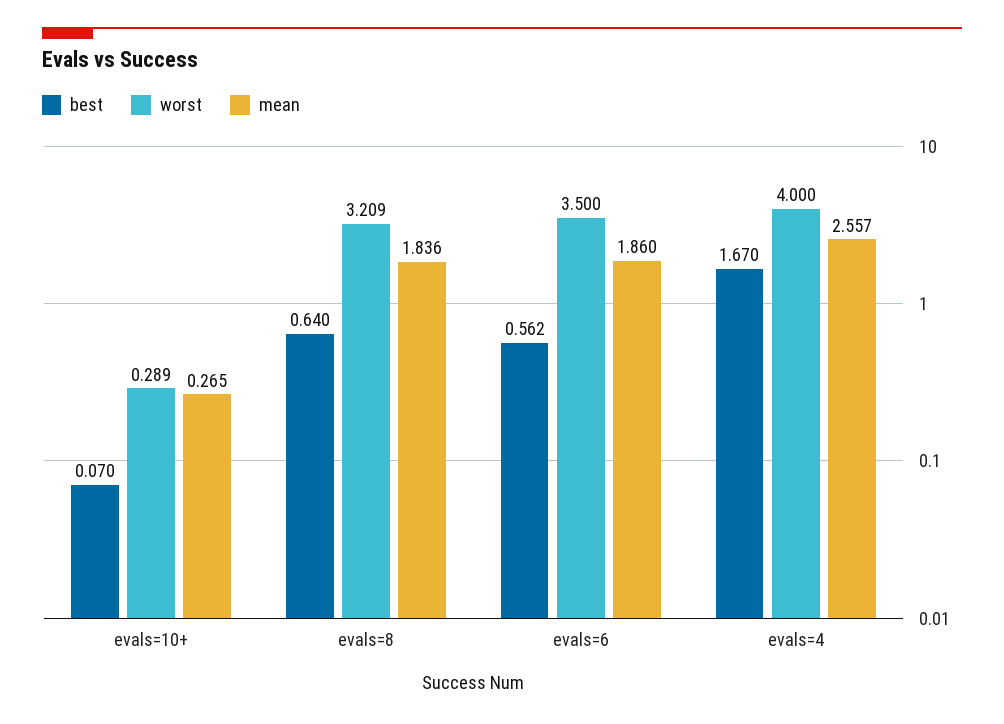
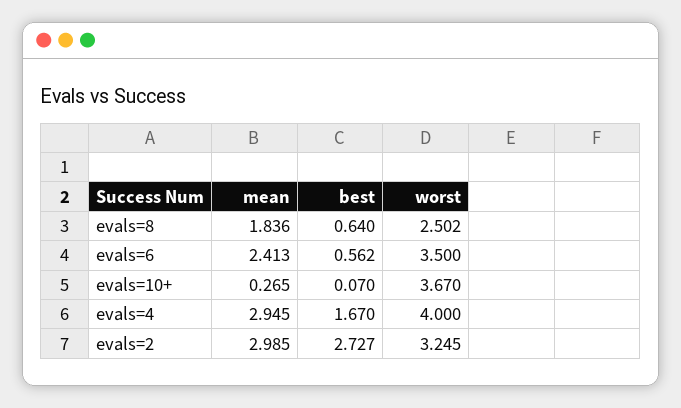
  {
    "best": {
      "evals=10+": 0.07,
      "evals=8": 0.64,
      "evals=6": 0.562,
-     "evals=4": 1.67
+     "evals=4": 1.67,
+     "evals=2": 2.727
    },
    "worst": {
-     "evals=10+": 0.289,
+     "evals=10+": 3.67,
-     "evals=8": 3.209,
+     "evals=8": 2.502,
      "evals=6": 3.5,
-     "evals=4": 4
+     "evals=4": 4,
+     "evals=2": 3.245
    },
    "mean": {
      "evals=10+": 0.265,
      "evals=8": 1.836,
-     "evals=6": 1.86,
+     "evals=6": 2.413,
-     "evals=4": 2.557
+     "evals=4": 2.945,
+     "evals=2": 2.985
    }
  }

